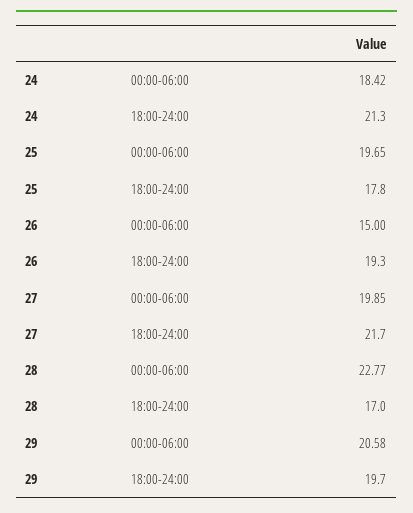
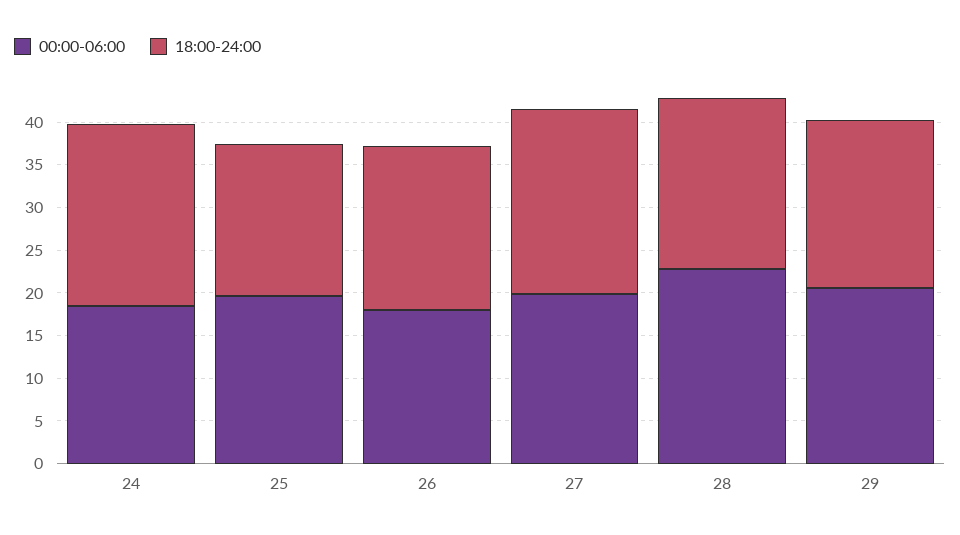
  {
    "00:00-06:00": {
      "24": 18.42,
      "25": 19.65,
-     "26": 15,
+     "26": 18,
      "27": 19.85,
      "28": 22.77,
      "29": 20.58
    },
    "18:00-24:00": {
      "24": 21.3,
      "25": 17.8,
      "26": 19.3,
      "27": 21.7,
-     "28": 17,
+     "28": 20,
      "29": 19.7
    }
  }

